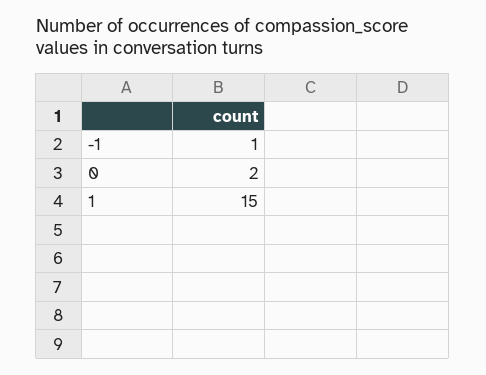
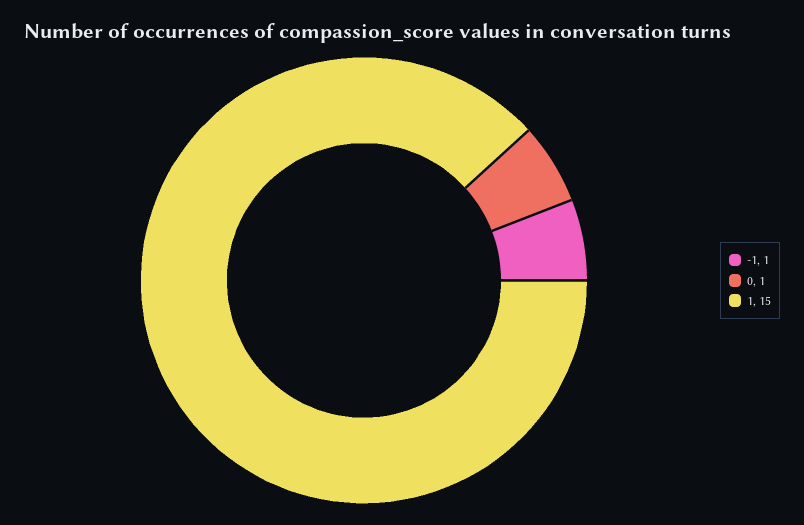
  {
    "-1": 1,
-   "0": 2,
+   "0": 1,
    "1": 15
  }

